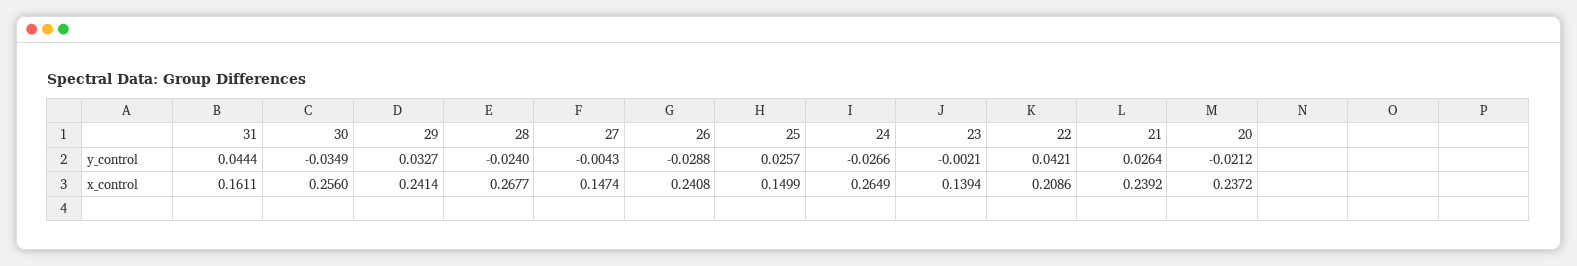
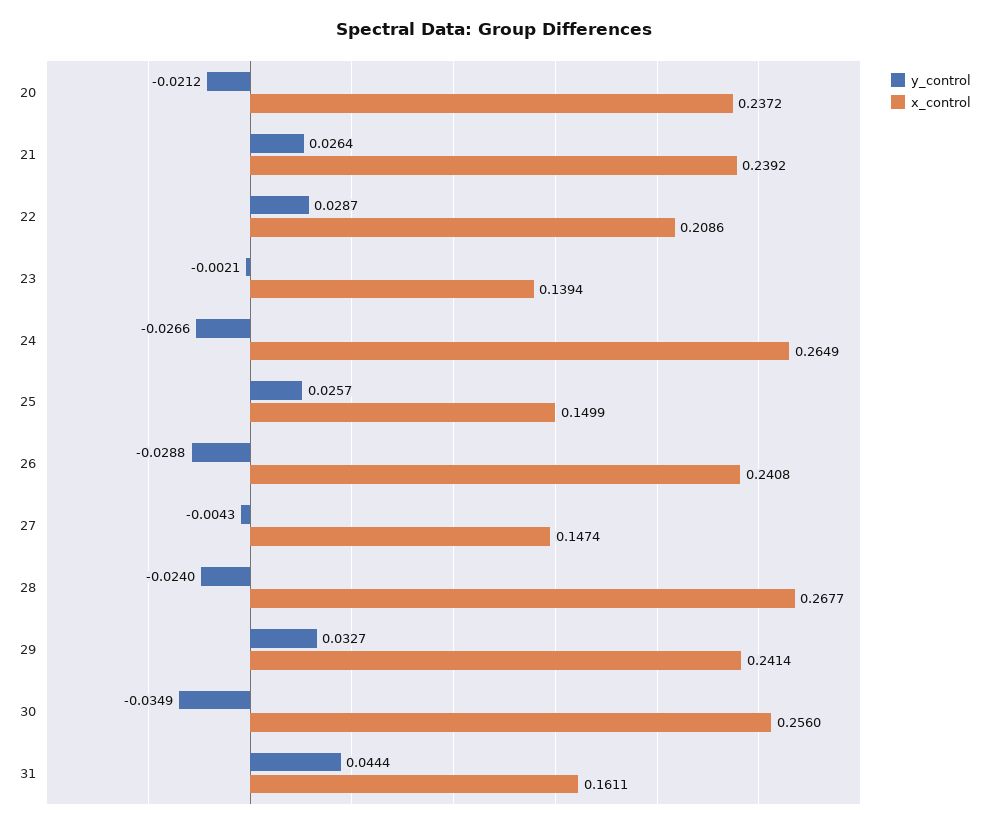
  {
    "y_control": {
      "31": 0.0444,
      "30": -0.0349,
      "29": 0.0327,
      "28": -0.024,
      "27": -0.0043,
      "26": -0.0288,
      "25": 0.0257,
      "24": -0.0266,
      "23": -0.0021,
-     "22": 0.0421,
+     "22": 0.0287,
      "21": 0.0264,
      "20": -0.0212
    },
    "x_control": {
      "31": 0.1611,
      "30": 0.256,
      "29": 0.2414,
      "28": 0.2677,
      "27": 0.1474,
      "26": 0.2408,
      "25": 0.1499,
      "24": 0.2649,
      "23": 0.1394,
      "22": 0.2086,
      "21": 0.2392,
      "20": 0.2372
    }
  }

